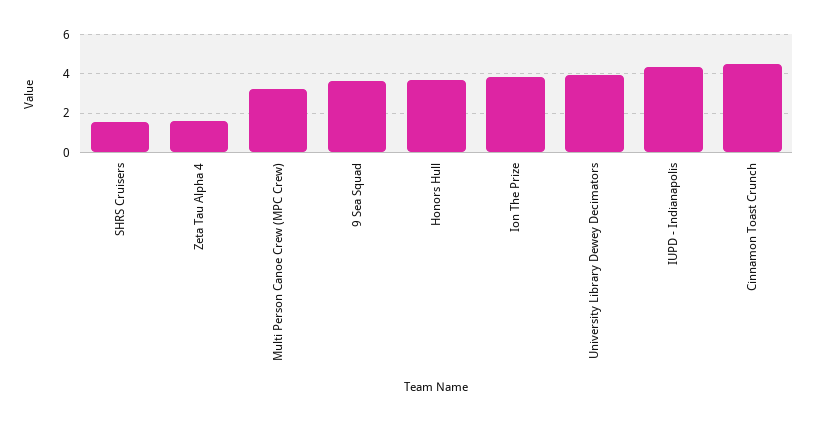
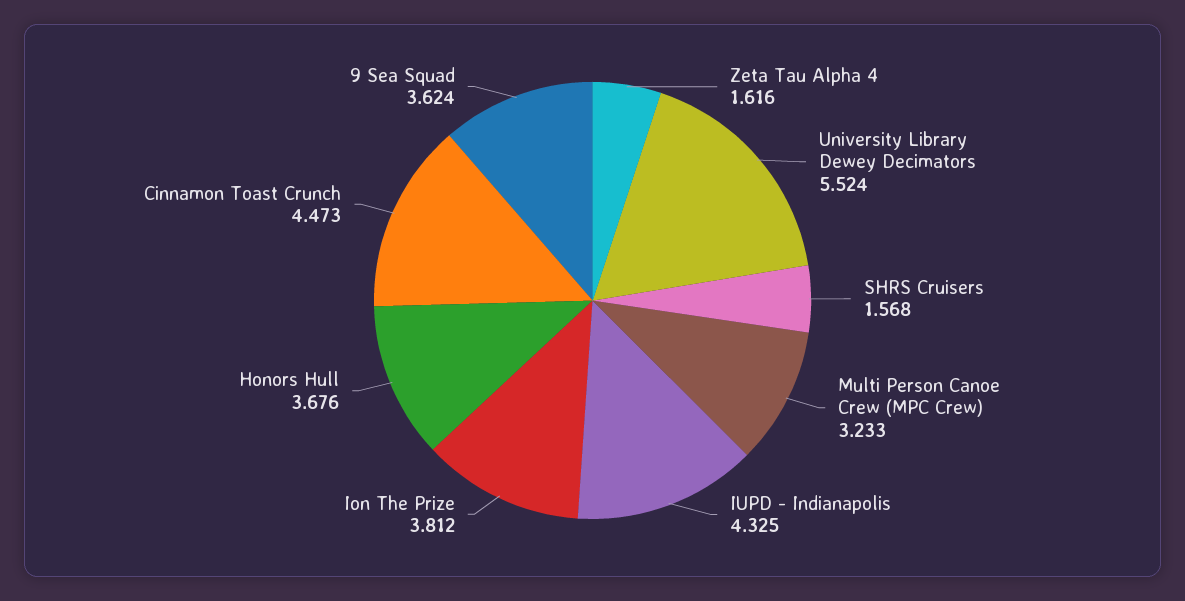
  {
    "SHRS Cruisers": 1.568,
    "Zeta Tau Alpha 4": 1.616,
    "Multi Person Canoe Crew (MPC Crew)": 3.233,
    "9 Sea Squad": 3.624,
    "Honors Hull": 3.676,
    "Ion The Prize": 3.812,
-   "University Library Dewey Decimators": 4,
+   "University Library Dewey Decimators": 5.524,
    "IUPD - Indianapolis": 4.325,
    "Cinnamon Toast Crunch": 4.473
  }

